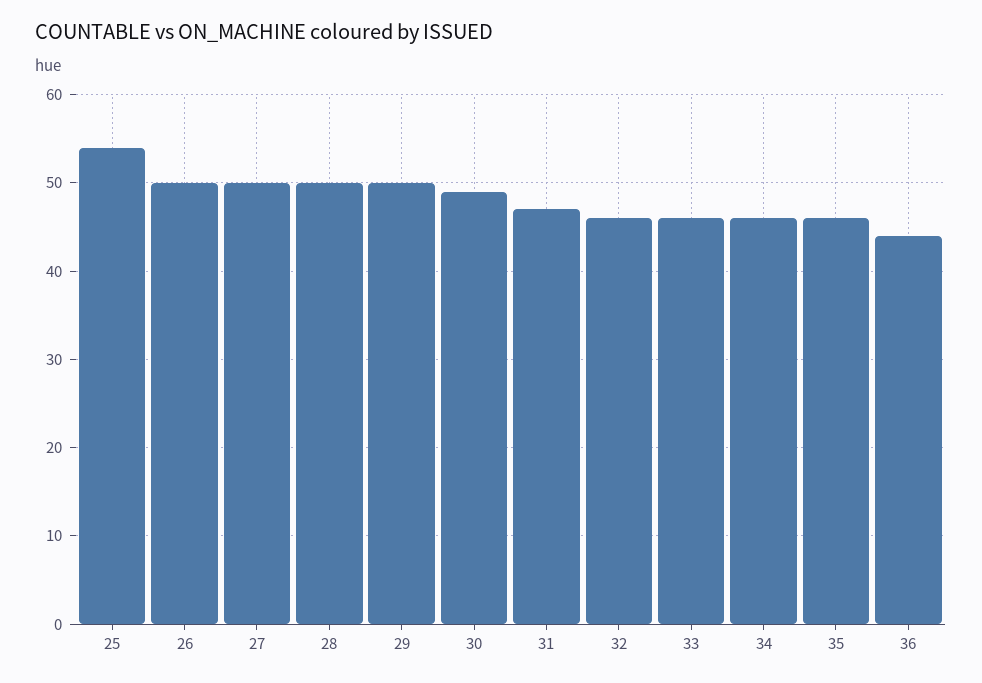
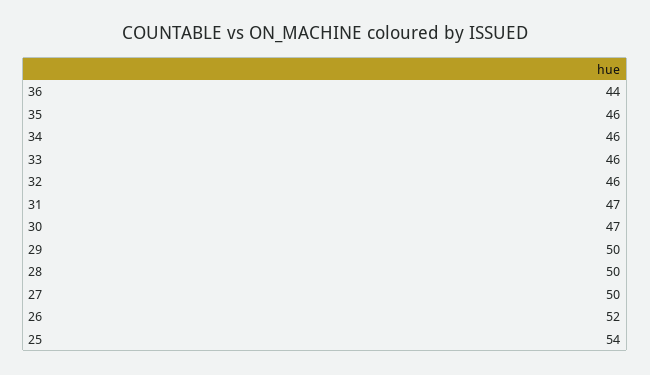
  {
    "25": 54,
-   "26": 50,
+   "26": 52,
    "27": 50,
    "28": 50,
    "29": 50,
-   "30": 49,
+   "30": 47,
    "31": 47,
    "32": 46,
    "33": 46,
    "34": 46,
    "35": 46,
    "36": 44
  }

